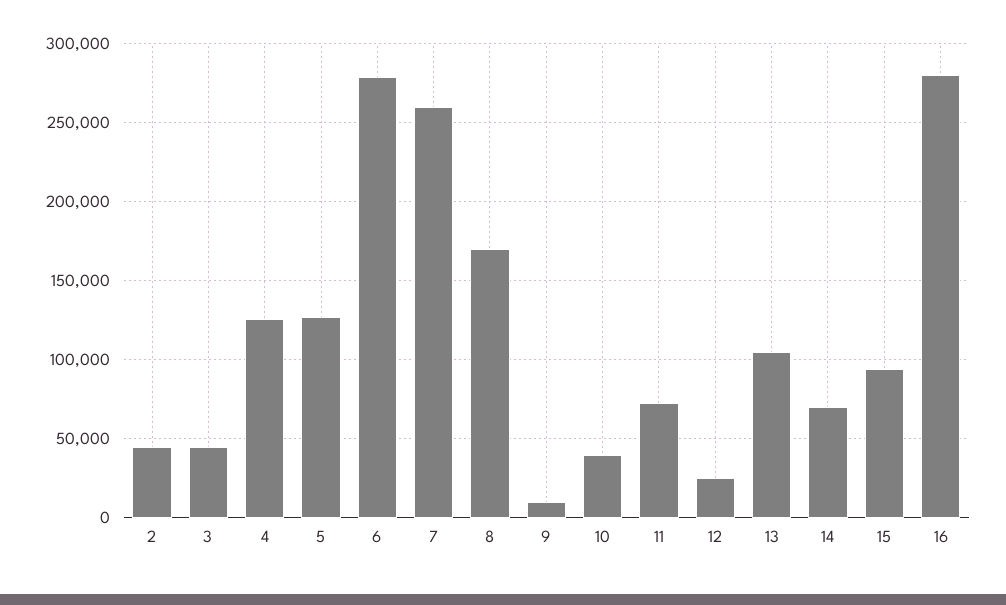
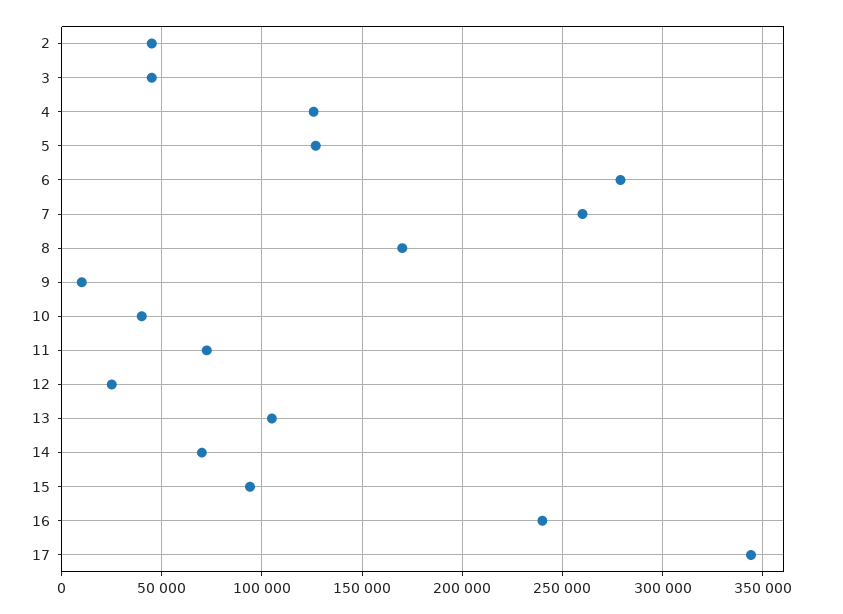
  {
    "2": 45000,
    "3": 45000,
    "4": 125000,
    "5": 125000,
    "6": 280000,
    "7": 260000,
    "8": 170000,
    "9": 10000,
    "10": 40000,
    "11": 70000,
    "12": 25000,
    "13": 105000,
    "14": 70000,
    "15": 95000,
-   "16": 280000
+   "16": 240000,
+   "17": 345000
  }

